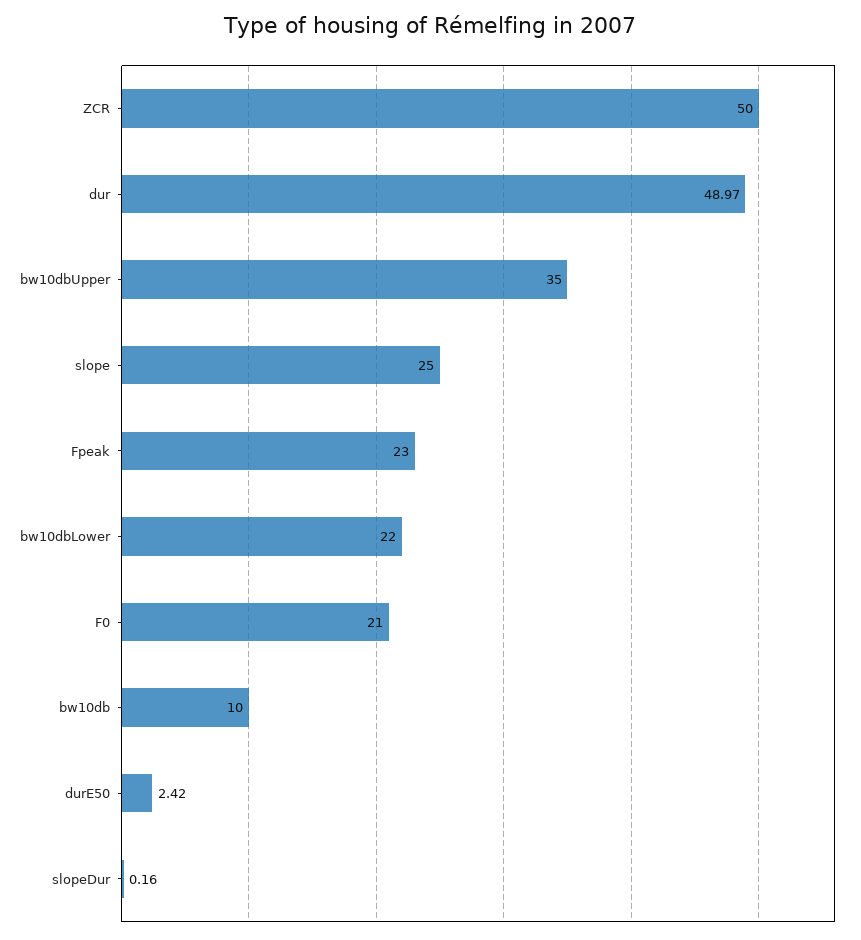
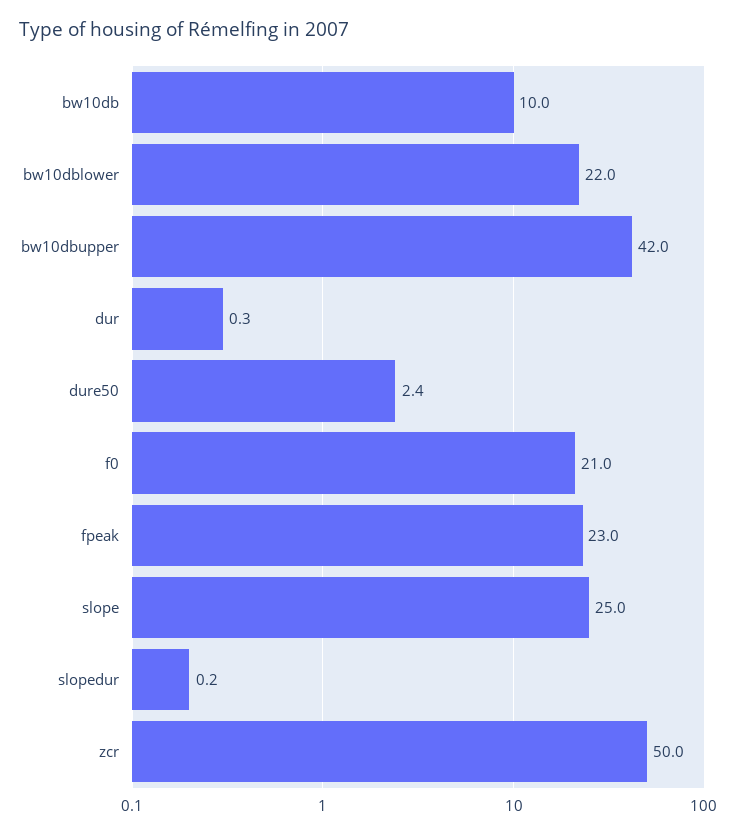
  {
    "ZCR": 50,
-   "dur": 48.97,
+   "dur": 0.3,
-   "bw10dbUpper": 35,
+   "bw10dbUpper": 42,
    "slope": 25,
    "Fpeak": 23,
    "bw10dbLower": 22,
    "F0": 21,
    "bw10db": 10,
    "durE50": 2.42,
    "slopeDur": 0.16
  }

